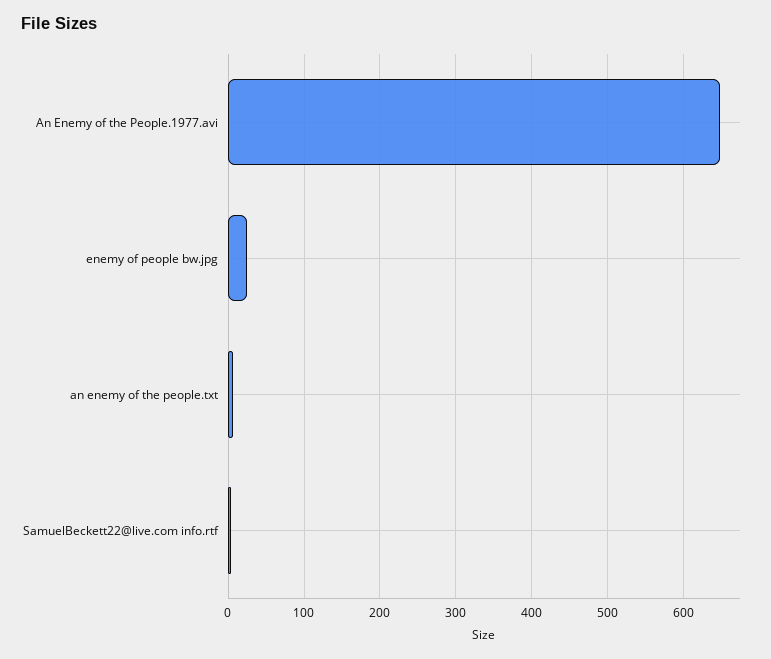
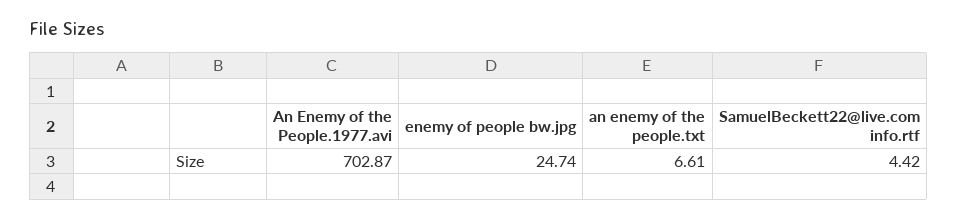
  {
-   "An Enemy of the People.1977.avi": 650,
+   "An Enemy of the People.1977.avi": 702.87,
    "enemy of people bw.jpg": 24.74,
    "an enemy of the people.txt": 6.61,
    "SamuelBeckett22@live.com info.rtf": 4.42
  }

